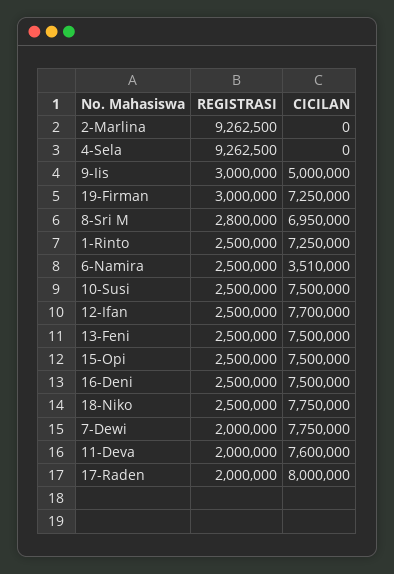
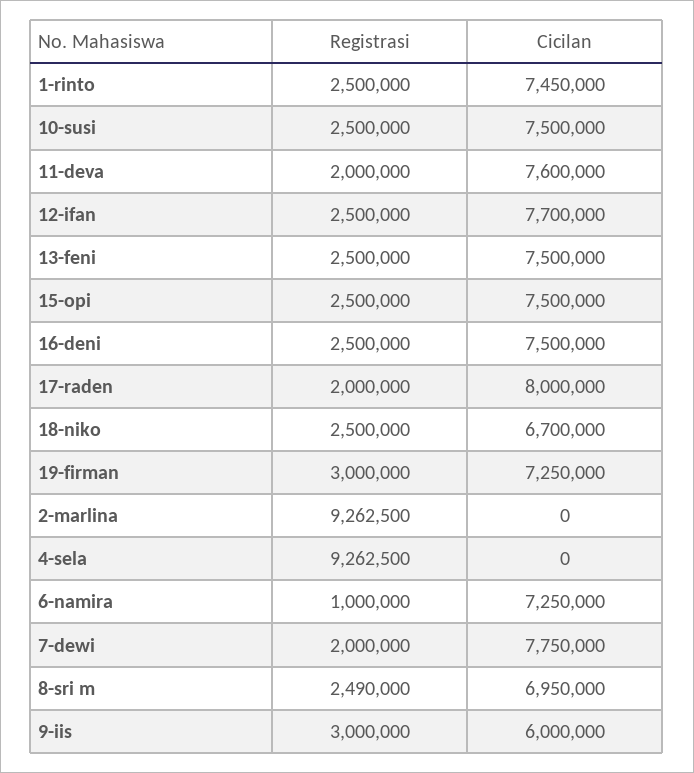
  {
    "REGISTRASI": {
      "2-Marlina": 9262500,
      "4-Sela": 9262500,
      "9-Iis": 3000000,
      "19-Firman": 3000000,
-     "8-Sri M": 2800000,
+     "8-Sri M": 2490000,
      "1-Rinto": 2500000,
-     "6-Namira": 2500000,
+     "6-Namira": 1000000,
      "10-Susi": 2500000,
      "12-Ifan": 2500000,
      "13-Feni": 2500000,
      "15-Opi": 2500000,
      "16-Deni": 2500000,
      "18-Niko": 2500000,
      "7-Dewi": 2000000,
      "11-Deva": 2000000,
      "17-Raden": 2000000
    },
    "CICILAN": {
      "2-Marlina": 0,
      "4-Sela": 0,
-     "9-Iis": 5000000,
+     "9-Iis": 6000000,
      "19-Firman": 7250000,
      "8-Sri M": 6950000,
-     "1-Rinto": 7250000,
+     "1-Rinto": 7450000,
-     "6-Namira": 3510000,
+     "6-Namira": 7250000,
      "10-Susi": 7500000,
      "12-Ifan": 7700000,
      "13-Feni": 7500000,
      "15-Opi": 7500000,
      "16-Deni": 7500000,
-     "18-Niko": 7750000,
+     "18-Niko": 6700000,
      "7-Dewi": 7750000,
      "11-Deva": 7600000,
      "17-Raden": 8000000
    }
  }

